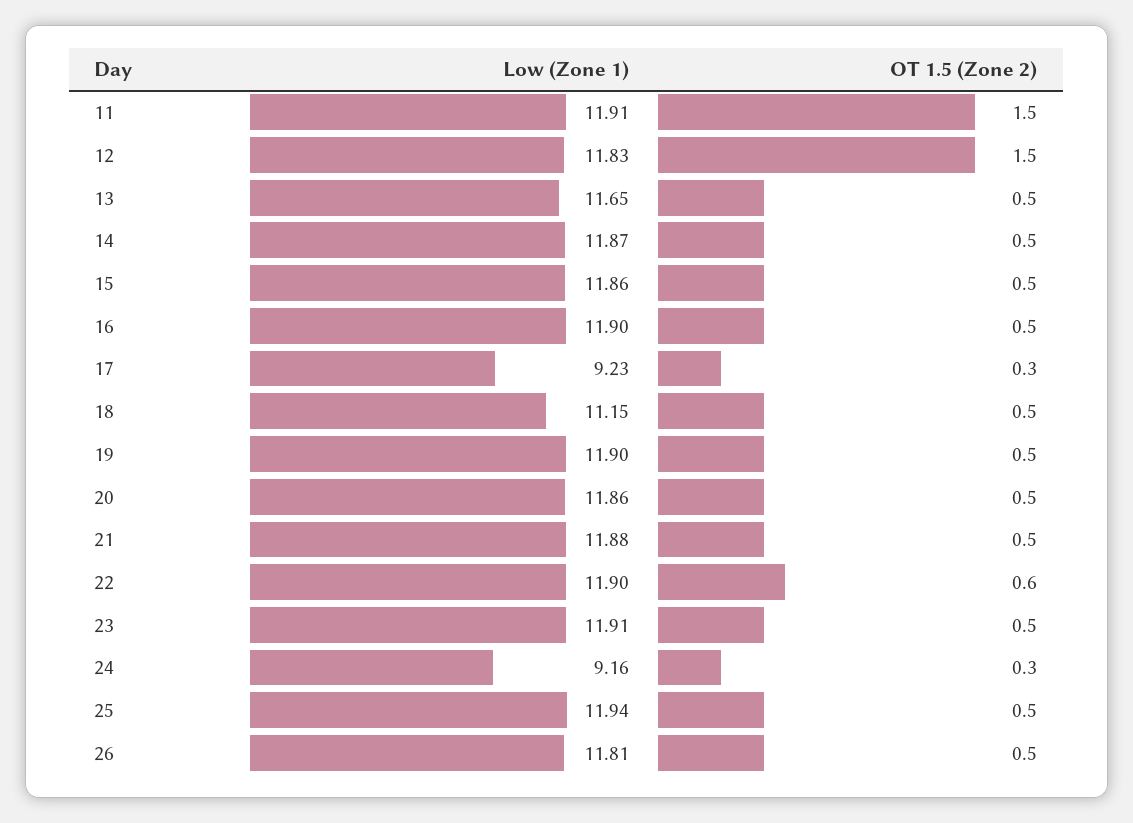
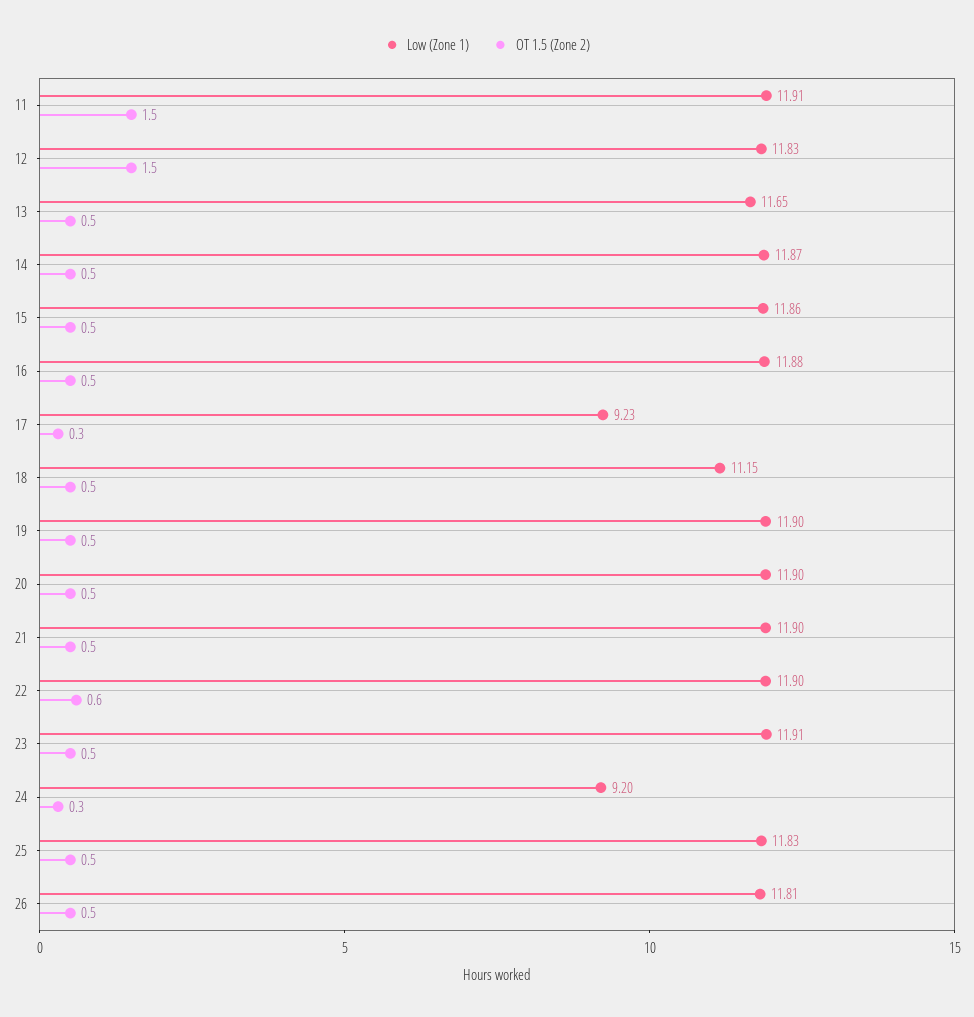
  {
    "Low (Zone 1)": {
      "11": 11.91,
      "12": 11.83,
      "13": 11.65,
      "14": 11.87,
      "15": 11.86,
-     "16": 11.9,
+     "16": 11.88,
      "17": 9.23,
      "18": 11.15,
      "19": 11.9,
-     "20": 11.86,
+     "20": 11.9,
-     "21": 11.88,
+     "21": 11.9,
      "22": 11.9,
      "23": 11.91,
-     "24": 9.16,
+     "24": 9.2,
-     "25": 11.94,
+     "25": 11.83,
      "26": 11.81
    },
    "OT 1.5 (Zone 2)": {
      "11": 1.5,
      "12": 1.5,
      "13": 0.5,
      "14": 0.5,
      "15": 0.5,
      "16": 0.5,
      "17": 0.3,
      "18": 0.5,
      "19": 0.5,
      "20": 0.5,
      "21": 0.5,
      "22": 0.6,
      "23": 0.5,
      "24": 0.3,
      "25": 0.5,
      "26": 0.5
    }
  }

